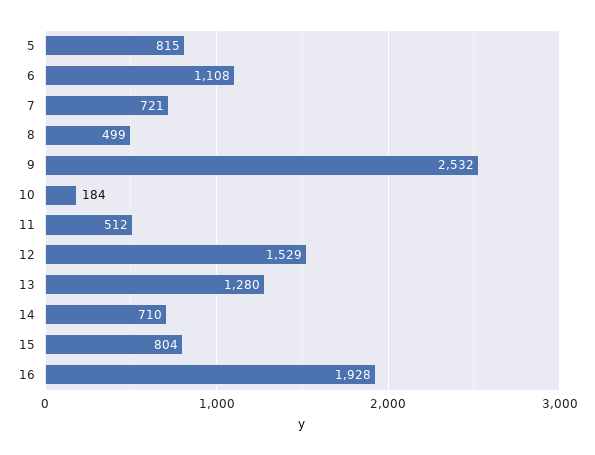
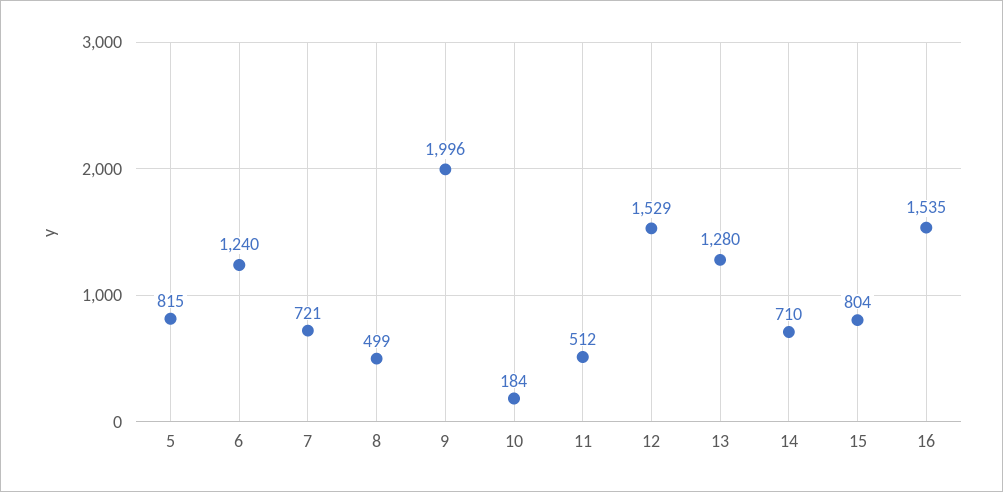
  {
    "5": 815,
-   "6": 1108,
+   "6": 1240,
    "7": 721,
    "8": 499,
-   "9": 2532,
+   "9": 1996,
    "10": 184,
    "11": 512,
    "12": 1529,
    "13": 1280,
    "14": 710,
    "15": 804,
-   "16": 1928
+   "16": 1535
  }

